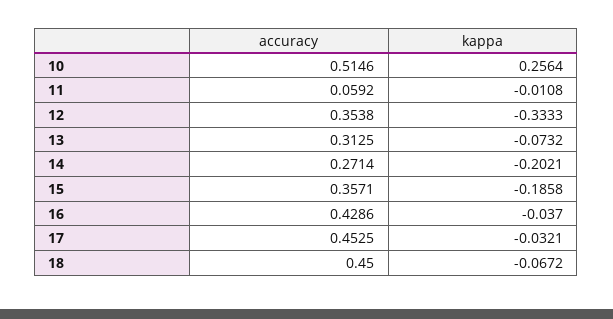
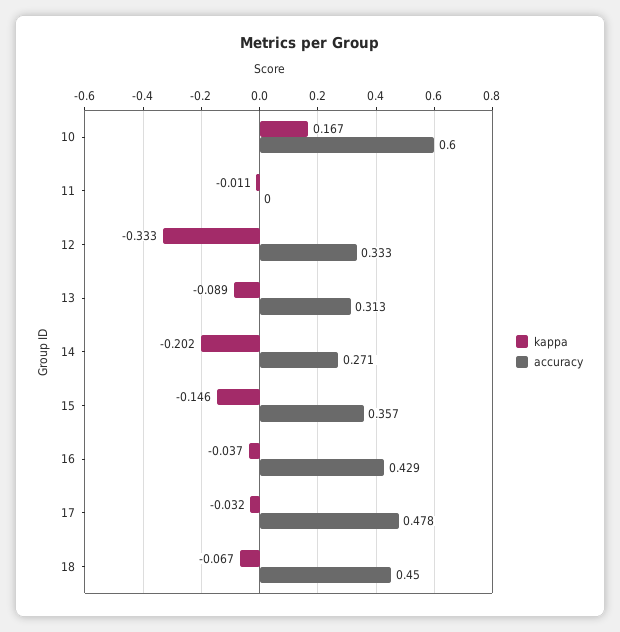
  {
    "accuracy": {
-     "10": 0.5146,
+     "10": 0.6,
-     "11": 0.0592,
+     "11": 0,
-     "12": 0.3538,
+     "12": 0.333,
      "13": 0.3125,
      "14": 0.2714,
      "15": 0.3571,
      "16": 0.4286,
-     "17": 0.4525,
+     "17": 0.478,
      "18": 0.45
    },
    "kappa": {
-     "10": 0.2564,
+     "10": 0.167,
      "11": -0.0108,
      "12": -0.3333,
-     "13": -0.0732,
+     "13": -0.089,
      "14": -0.2021,
-     "15": -0.1858,
+     "15": -0.146,
      "16": -0.037,
      "17": -0.0321,
      "18": -0.0672
    }
  }

